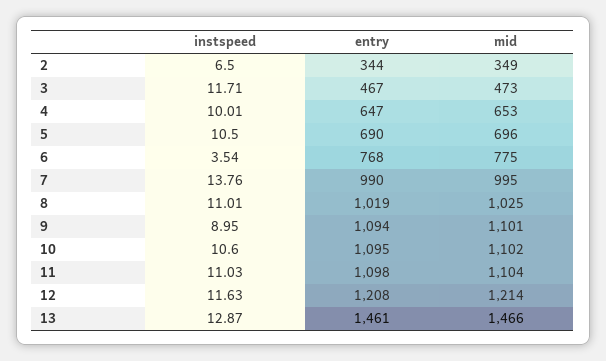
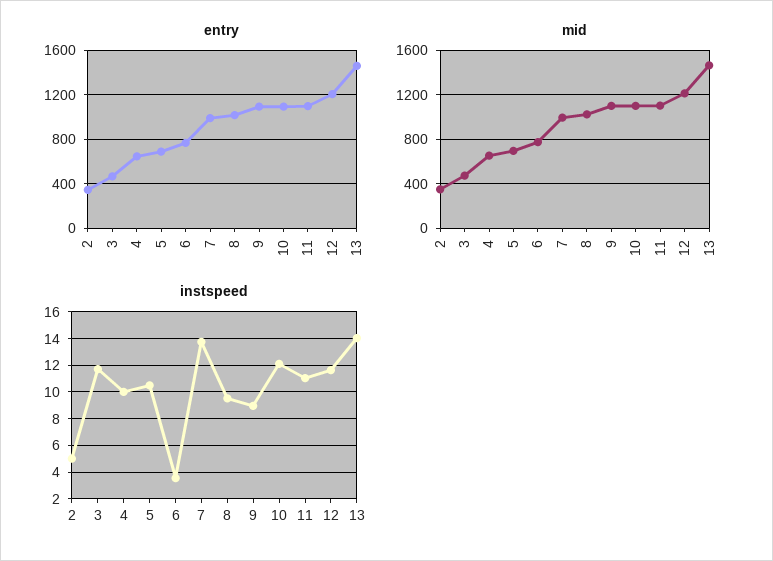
  {
    "instspeed": {
-     "2": 6.5,
+     "2": 5,
      "3": 11.71,
      "4": 10.01,
      "5": 10.5,
      "6": 3.54,
      "7": 13.76,
-     "8": 11.01,
+     "8": 9.5,
      "9": 8.95,
-     "10": 10.6,
+     "10": 12,
      "11": 11.03,
      "12": 11.63,
-     "13": 12.87
+     "13": 14
    },
    "entry": {
      "2": 344,
      "3": 467,
      "4": 647,
      "5": 690,
      "6": 768,
      "7": 990,
      "8": 1019,
      "9": 1094,
      "10": 1095,
      "11": 1098,
      "12": 1208,
      "13": 1461
    },
    "mid": {
      "2": 349,
      "3": 473,
      "4": 653,
      "5": 696,
      "6": 775,
      "7": 995,
      "8": 1025,
      "9": 1101,
      "10": 1102,
      "11": 1104,
      "12": 1214,
      "13": 1466
    }
  }

